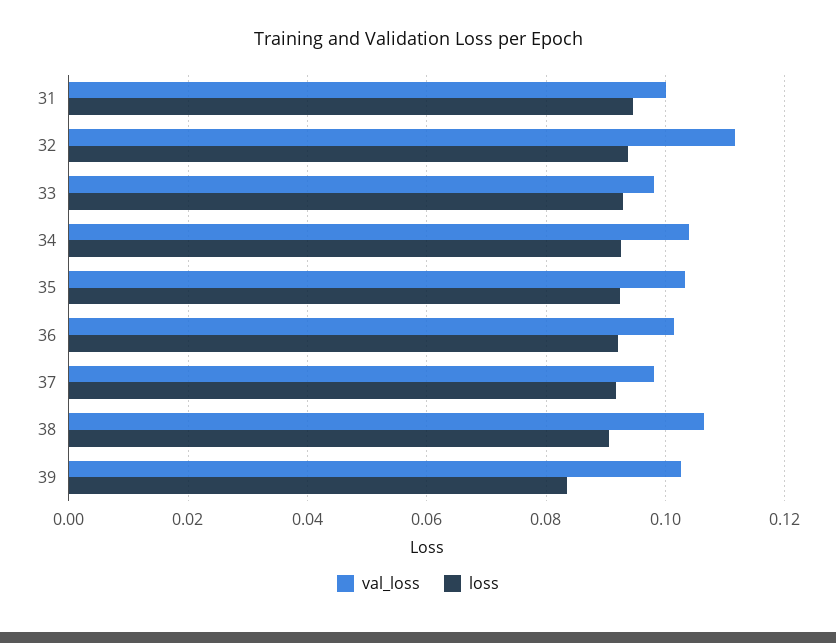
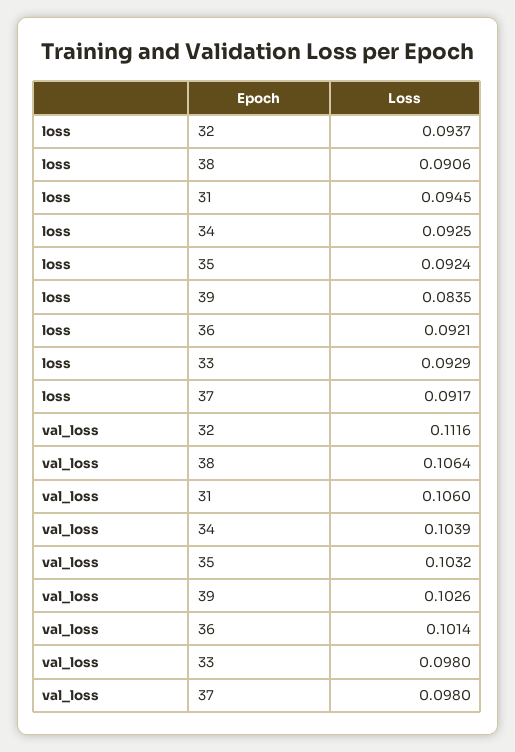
  {
    "val_loss": {
-     "31": 0.1,
+     "31": 0.106,
      "32": 0.1116,
      "33": 0.098,
      "34": 0.1039,
      "35": 0.1032,
      "36": 0.1014,
      "37": 0.098,
      "38": 0.1064,
      "39": 0.1026
    },
    "loss": {
      "31": 0.0945,
      "32": 0.0937,
      "33": 0.0929,
      "34": 0.0925,
      "35": 0.0924,
      "36": 0.0921,
      "37": 0.0917,
      "38": 0.0906,
      "39": 0.0835
    }
  }

